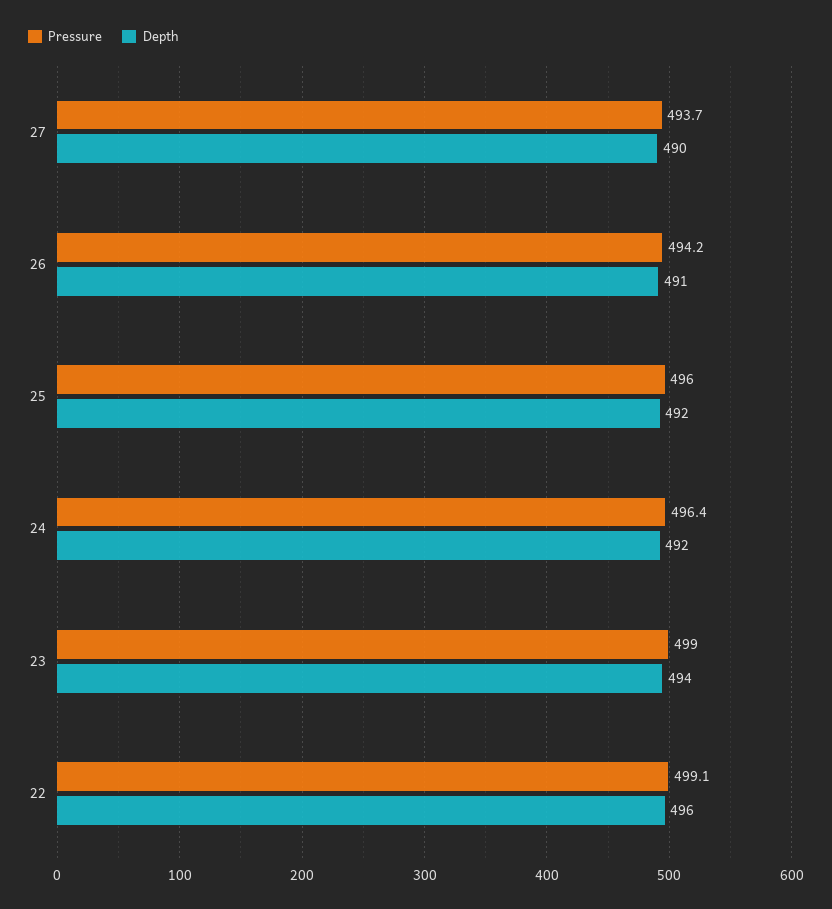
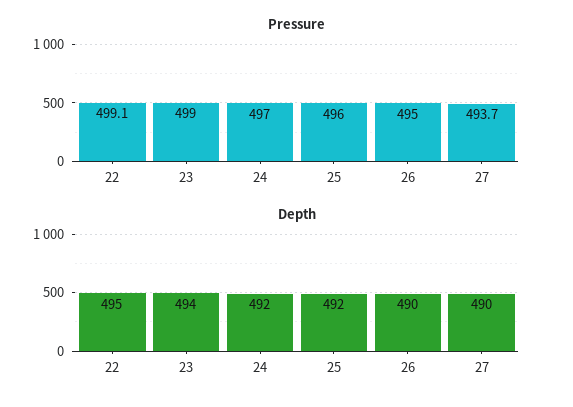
  {
    "Pressure": {
      "27": 493.7,
-     "26": 494.2,
+     "26": 495,
      "25": 496,
-     "24": 496.4,
+     "24": 497,
      "23": 499,
      "22": 499.1
    },
    "Depth": {
      "27": 490,
-     "26": 491,
+     "26": 490,
      "25": 492,
      "24": 492,
      "23": 494,
-     "22": 496
+     "22": 495
    }
  }

